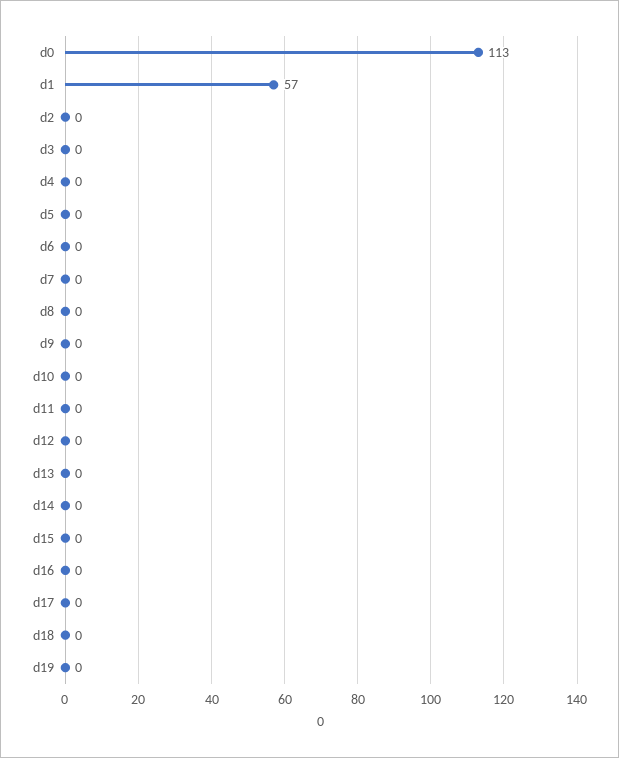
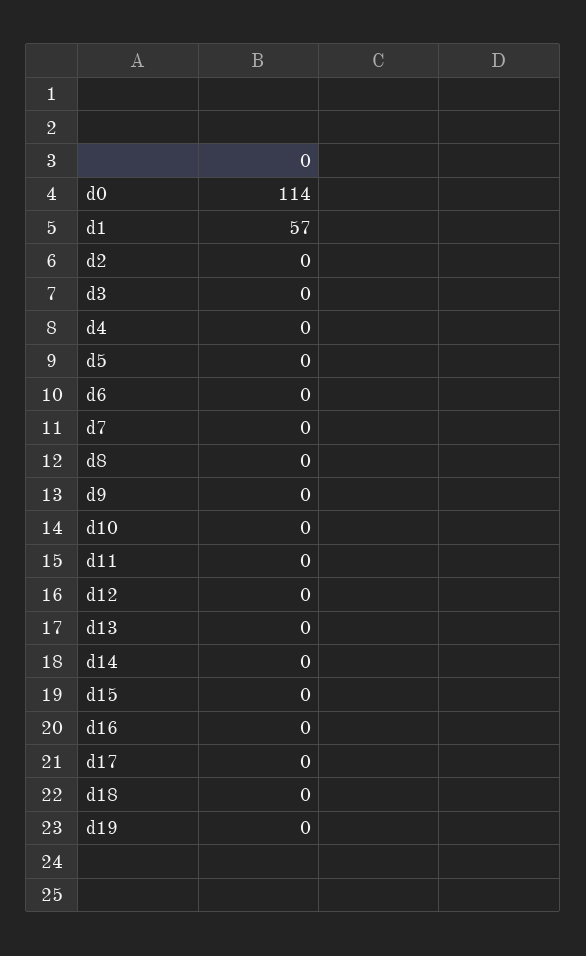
  {
-   "d0": 113,
+   "d0": 114,
    "d1": 57,
    "d2": 0,
    "d3": 0,
    "d4": 0,
    "d5": 0,
    "d6": 0,
    "d7": 0,
    "d8": 0,
    "d9": 0,
    "d10": 0,
    "d11": 0,
    "d12": 0,
    "d13": 0,
    "d14": 0,
    "d15": 0,
    "d16": 0,
    "d17": 0,
    "d18": 0,
    "d19": 0
  }

